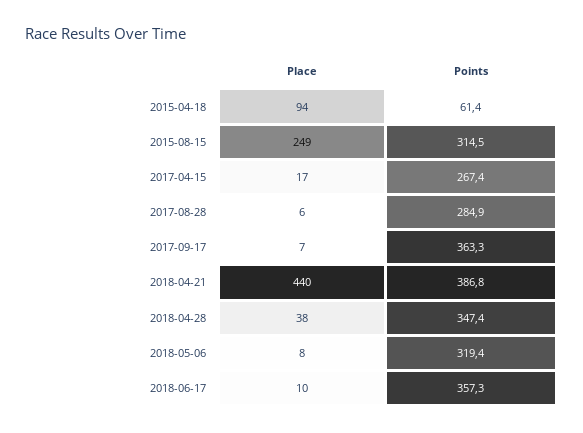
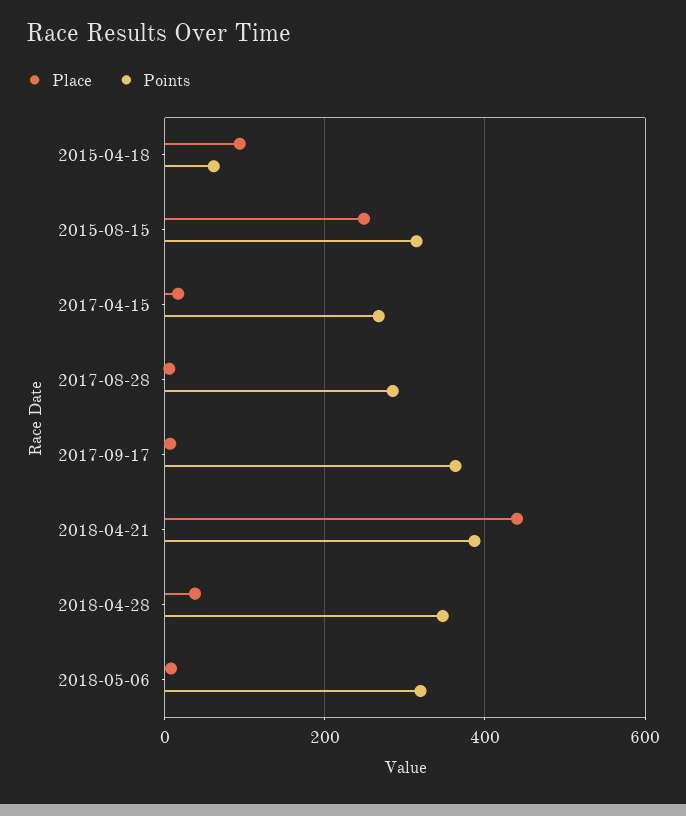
  {
    "Place": {
      "2015-04-18": 94,
      "2015-08-15": 249,
      "2017-04-15": 17,
      "2017-08-28": 6,
      "2017-09-17": 7,
      "2018-04-21": 440,
      "2018-04-28": 38,
-     "2018-05-06": 8,
+     "2018-05-06": 8
-     "2018-06-17": 10
    },
    "Points": {
      "2015-04-18": 61.4,
      "2015-08-15": 314.5,
      "2017-04-15": 267.4,
      "2017-08-28": 284.9,
      "2017-09-17": 363.3,
      "2018-04-21": 386.8,
      "2018-04-28": 347.4,
-     "2018-05-06": 319.4,
+     "2018-05-06": 319.4
-     "2018-06-17": 357.3
    }
  }

